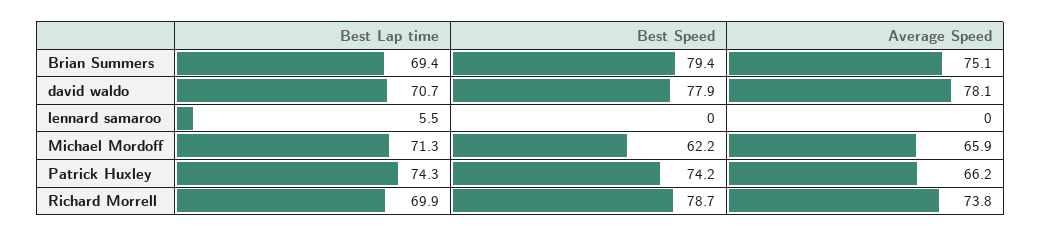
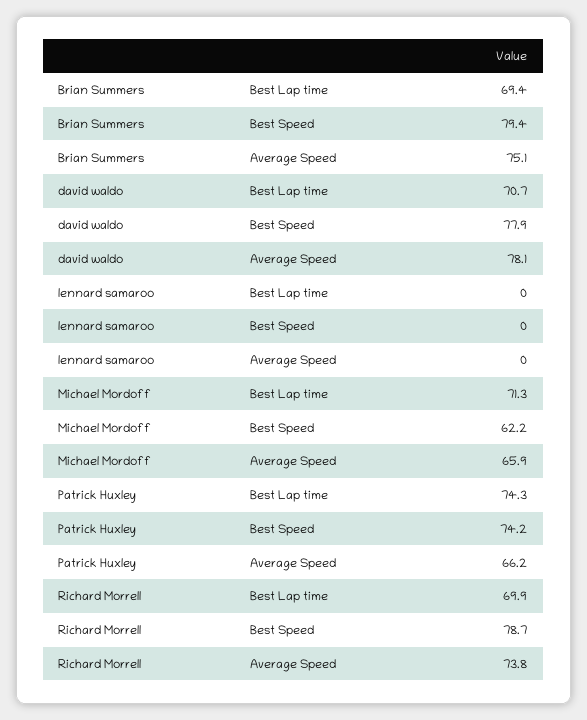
  {
    "Best Lap time": {
      "Brian Summers": 69.4,
      "david waldo": 70.7,
-     "lennard samaroo": 5.5,
+     "lennard samaroo": 0,
      "Michael Mordoff": 71.3,
      "Patrick Huxley": 74.3,
      "Richard Morrell": 69.9
    },
    "Best Speed": {
      "Brian Summers": 79.4,
      "david waldo": 77.9,
      "lennard samaroo": 0,
      "Michael Mordoff": 62.2,
      "Patrick Huxley": 74.2,
      "Richard Morrell": 78.7
    },
    "Average Speed": {
      "Brian Summers": 75.1,
      "david waldo": 78.1,
      "lennard samaroo": 0,
      "Michael Mordoff": 65.9,
      "Patrick Huxley": 66.2,
      "Richard Morrell": 73.8
    }
  }

